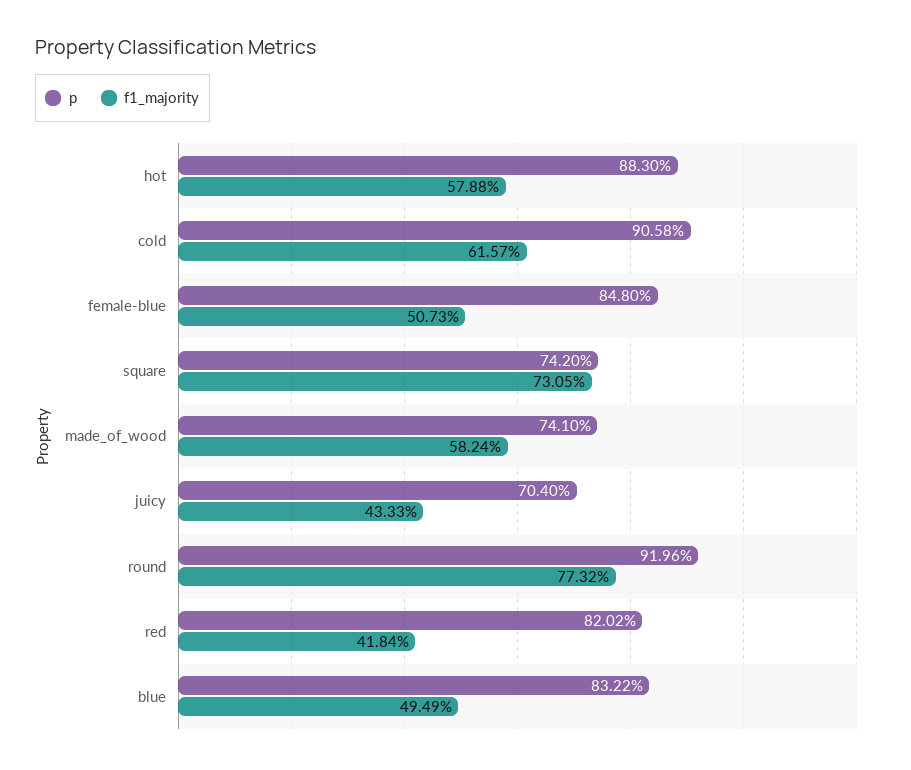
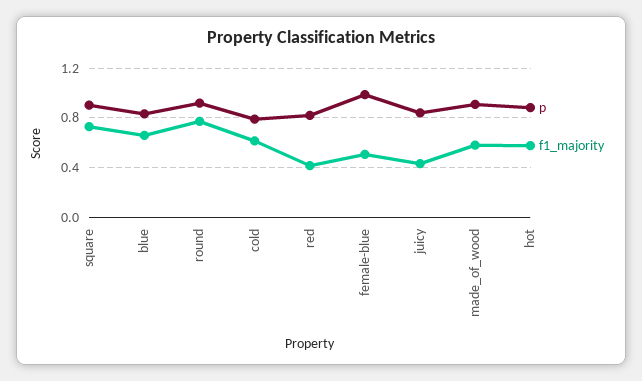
  {
    "p": {
      "hot": 0.883,
-     "cold": 0.9058,
+     "cold": 0.8,
-     "female-blue": 0.848,
+     "female-blue": 1,
-     "square": 0.742,
+     "square": 0.9,
-     "made_of_wood": 0.741,
+     "made_of_wood": 0.9,
-     "juicy": 0.704,
+     "juicy": 0.85,
      "round": 0.9196,
      "red": 0.8202,
      "blue": 0.8322
    },
    "f1_majority": {
      "hot": 0.5788,
      "cold": 0.6157,
      "female-blue": 0.5073,
      "square": 0.7305,
      "made_of_wood": 0.5824,
      "juicy": 0.4333,
      "round": 0.7732,
      "red": 0.4184,
-     "blue": 0.4949
+     "blue": 0.65
    }
  }

